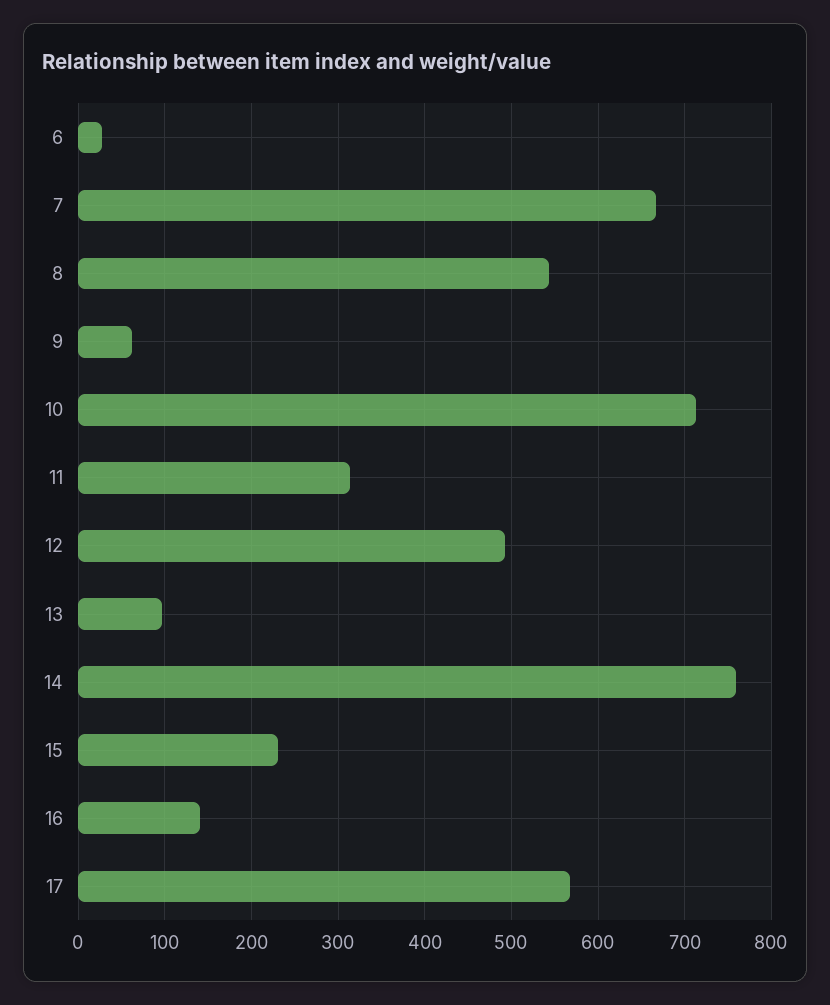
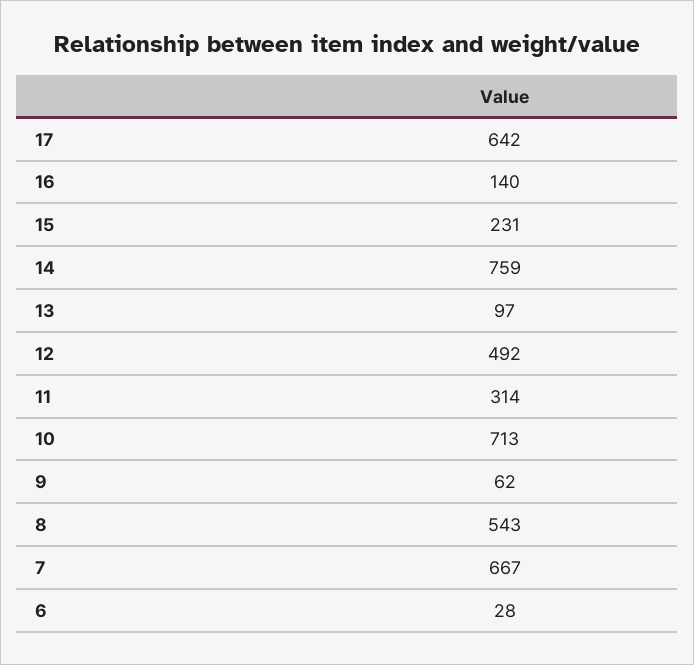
  {
    "6": 28,
    "7": 667,
    "8": 543,
    "9": 62,
    "10": 713,
    "11": 314,
    "12": 492,
    "13": 97,
    "14": 759,
    "15": 231,
    "16": 140,
-   "17": 570
+   "17": 642
  }

